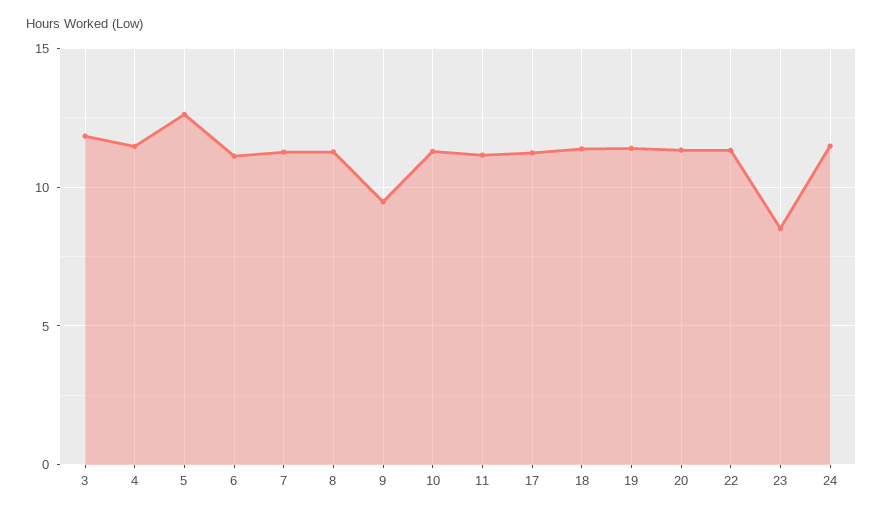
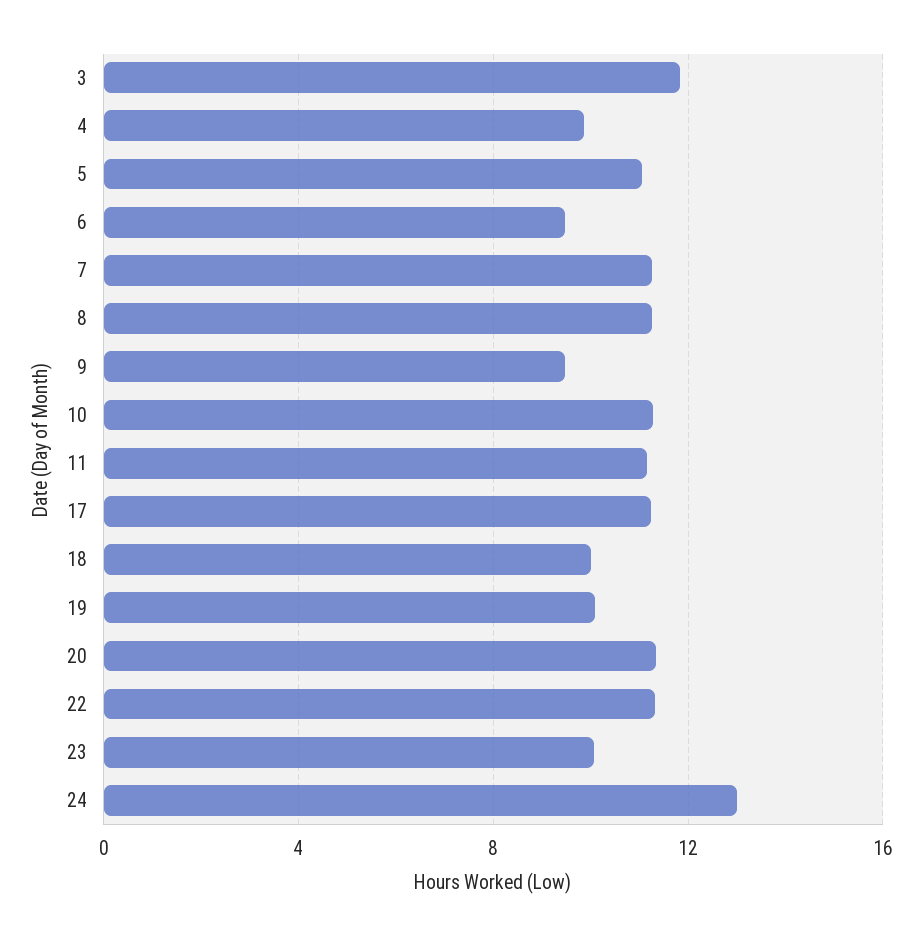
  {
    "3": 12,
-   "4": 11.5,
+   "4": 10,
-   "5": 12.5,
+   "5": 11,
-   "6": 11,
+   "6": 9.5,
    "7": 11.5,
    "8": 11.5,
    "9": 9.5,
    "10": 11.5,
    "11": 11,
    "17": 11,
-   "18": 11.5,
+   "18": 10,
-   "19": 11.5,
+   "19": 10,
    "20": 11.5,
    "22": 11.5,
-   "23": 8.5,
+   "23": 10,
-   "24": 11.5
+   "24": 13
  }

